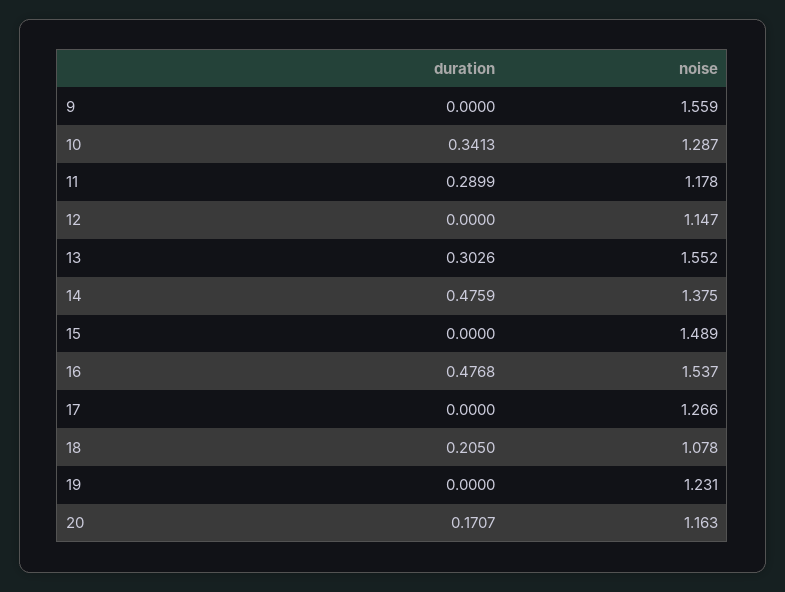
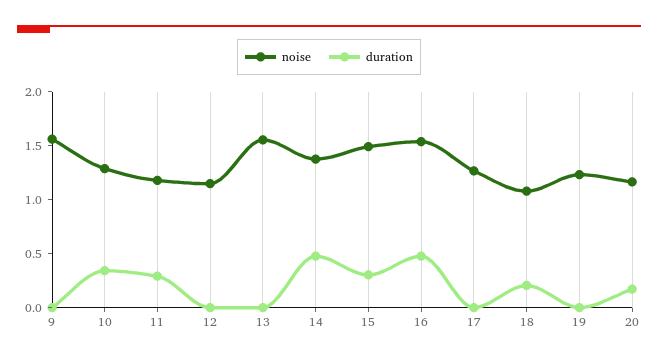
  {
    "duration": {
      "9": 0,
      "10": 0.3413,
      "11": 0.2899,
      "12": 0,
-     "13": 0.3026,
+     "13": 0,
      "14": 0.4759,
-     "15": 0,
+     "15": 0.3,
      "16": 0.4768,
      "17": 0,
      "18": 0.205,
      "19": 0,
      "20": 0.1707
    },
    "noise": {
      "9": 1.559,
      "10": 1.287,
      "11": 1.178,
      "12": 1.147,
      "13": 1.552,
      "14": 1.375,
      "15": 1.489,
      "16": 1.537,
      "17": 1.266,
      "18": 1.078,
      "19": 1.231,
      "20": 1.163
    }
  }

